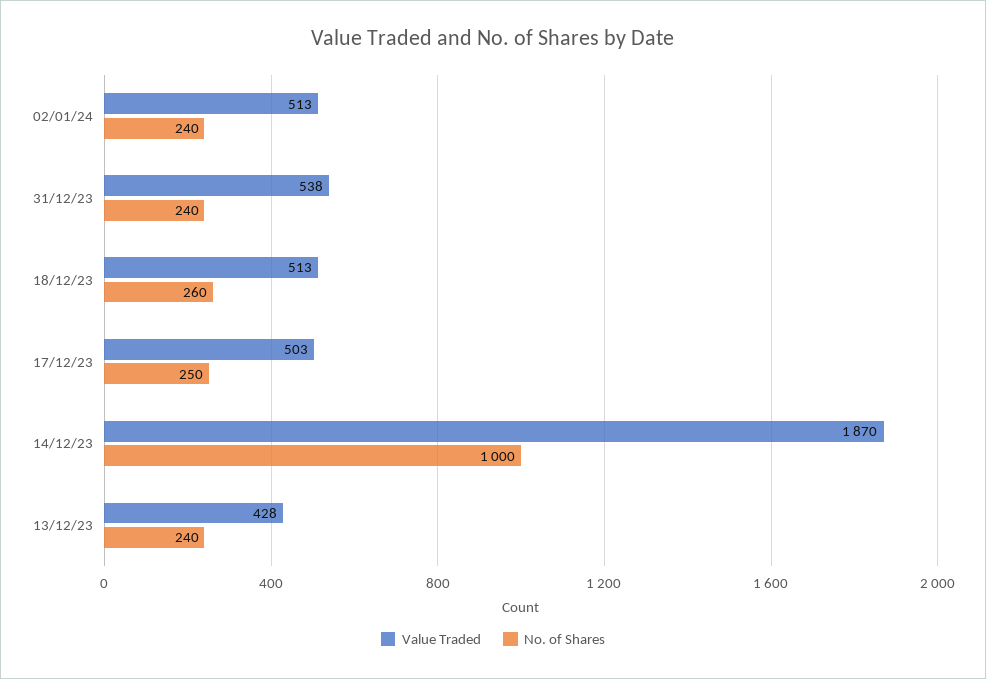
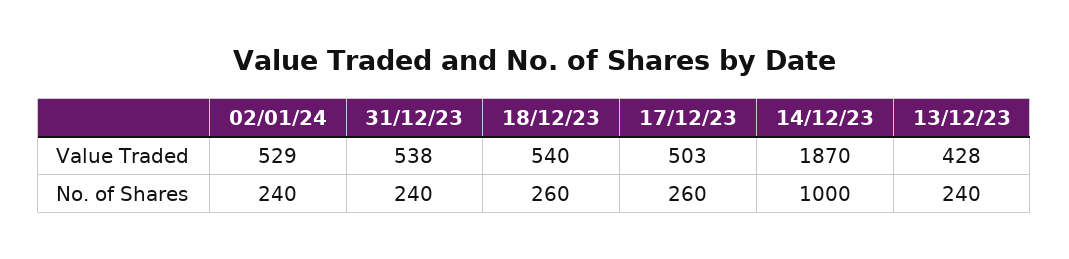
  {
    "Value Traded": {
-     "02/01/24": 513,
+     "02/01/24": 529,
      "31/12/23": 538,
-     "18/12/23": 513,
+     "18/12/23": 540,
      "17/12/23": 503,
      "14/12/23": 1870,
      "13/12/23": 428
    },
    "No. of Shares": {
      "02/01/24": 240,
      "31/12/23": 240,
      "18/12/23": 260,
-     "17/12/23": 250,
+     "17/12/23": 260,
      "14/12/23": 1000,
      "13/12/23": 240
    }
  }

